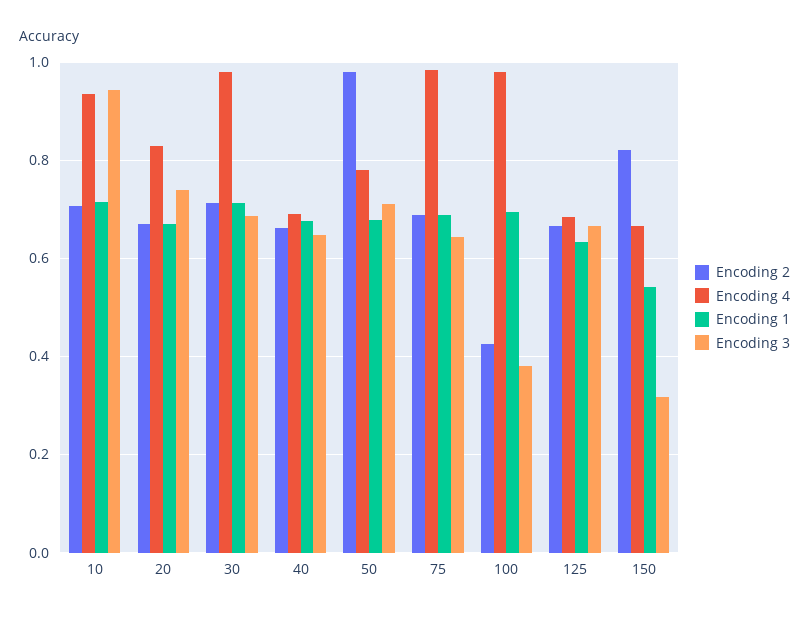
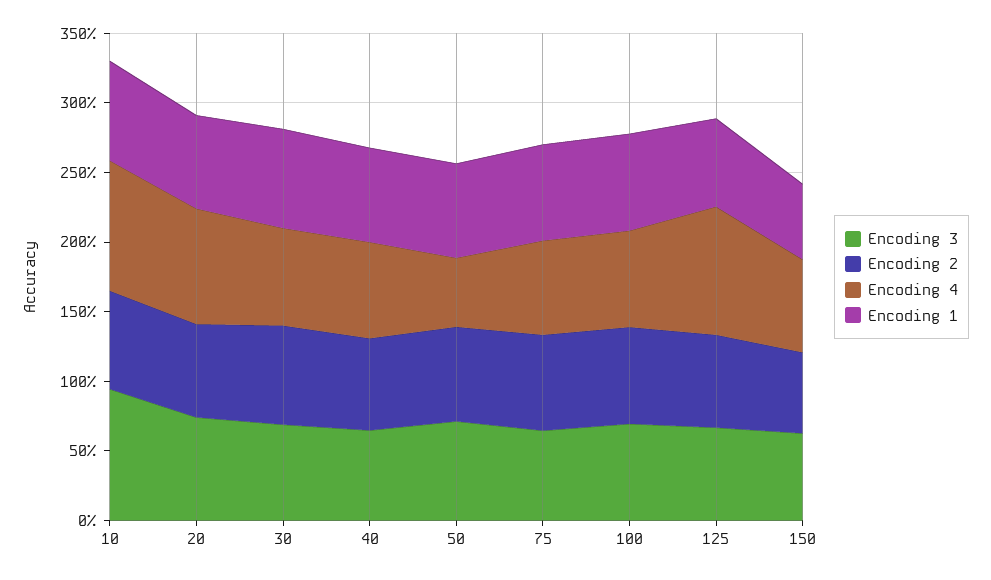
  {
    "Encoding 2": {
      "10": 0.7,
      "20": 0.68,
      "30": 0.72,
      "40": 0.66,
-     "50": 0.98,
+     "50": 0.7,
      "75": 0.68,
-     "100": 0.42,
+     "100": 0.7,
      "125": 0.66,
-     "150": 0.82
+     "150": 0.6
    },
    "Encoding 4": {
      "10": 0.94,
      "20": 0.84,
-     "30": 0.98,
+     "30": 0.7,
      "40": 0.7,
-     "50": 0.78,
+     "50": 0.5,
-     "75": 0.98,
+     "75": 0.7,
-     "100": 0.98,
+     "100": 0.7,
-     "125": 0.68,
+     "125": 0.9,
      "150": 0.66
    },
    "Encoding 1": {
      "10": 0.72,
      "20": 0.68,
      "30": 0.72,
      "40": 0.68,
      "50": 0.68,
      "75": 0.68,
      "100": 0.7,
      "125": 0.64,
      "150": 0.54
    },
    "Encoding 3": {
      "10": 0.94,
      "20": 0.74,
      "30": 0.68,
      "40": 0.64,
      "50": 0.72,
      "75": 0.64,
-     "100": 0.38,
+     "100": 0.7,
      "125": 0.66,
-     "150": 0.32
+     "150": 0.6
    }
  }

